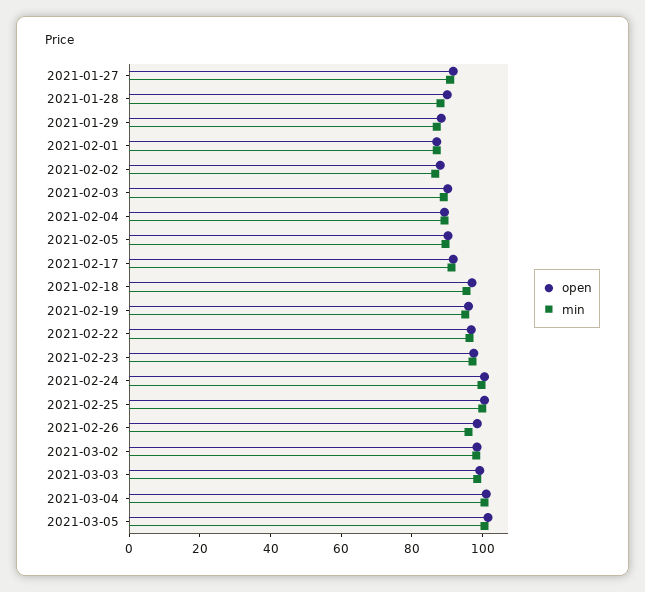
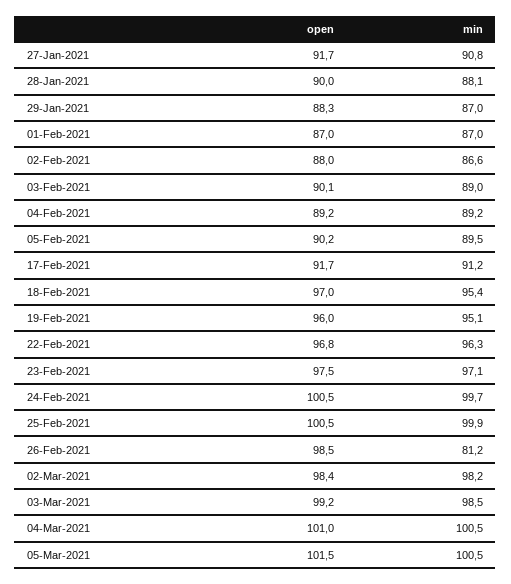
  {
    "open": {
      "2021-01-27": 91.7,
      "2021-01-28": 90,
      "2021-01-29": 88.3,
      "2021-02-01": 87,
      "2021-02-02": 88,
      "2021-02-03": 90.1,
      "2021-02-04": 89.2,
      "2021-02-05": 90.2,
      "2021-02-17": 91.7,
      "2021-02-18": 97,
      "2021-02-19": 96,
      "2021-02-22": 96.8,
      "2021-02-23": 97.5,
      "2021-02-24": 100.5,
      "2021-02-25": 100.5,
      "2021-02-26": 98.5,
      "2021-03-02": 98.4,
      "2021-03-03": 99.2,
      "2021-03-04": 101,
      "2021-03-05": 101.5
    },
    "min": {
      "2021-01-27": 90.8,
      "2021-01-28": 88.1,
      "2021-01-29": 87,
      "2021-02-01": 87,
      "2021-02-02": 86.6,
      "2021-02-03": 89,
      "2021-02-04": 89.2,
      "2021-02-05": 89.5,
      "2021-02-17": 91.2,
      "2021-02-18": 95.4,
      "2021-02-19": 95.1,
      "2021-02-22": 96.3,
      "2021-02-23": 97.1,
      "2021-02-24": 99.7,
      "2021-02-25": 99.9,
-     "2021-02-26": 95,
+     "2021-02-26": 81.2,
      "2021-03-02": 98.2,
      "2021-03-03": 98.5,
      "2021-03-04": 100.5,
      "2021-03-05": 100.5
    }
  }

